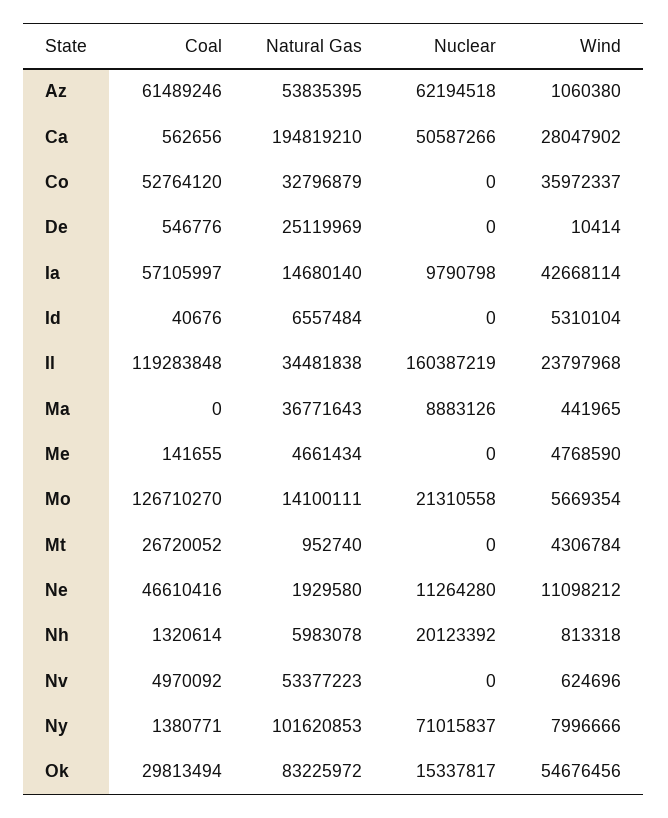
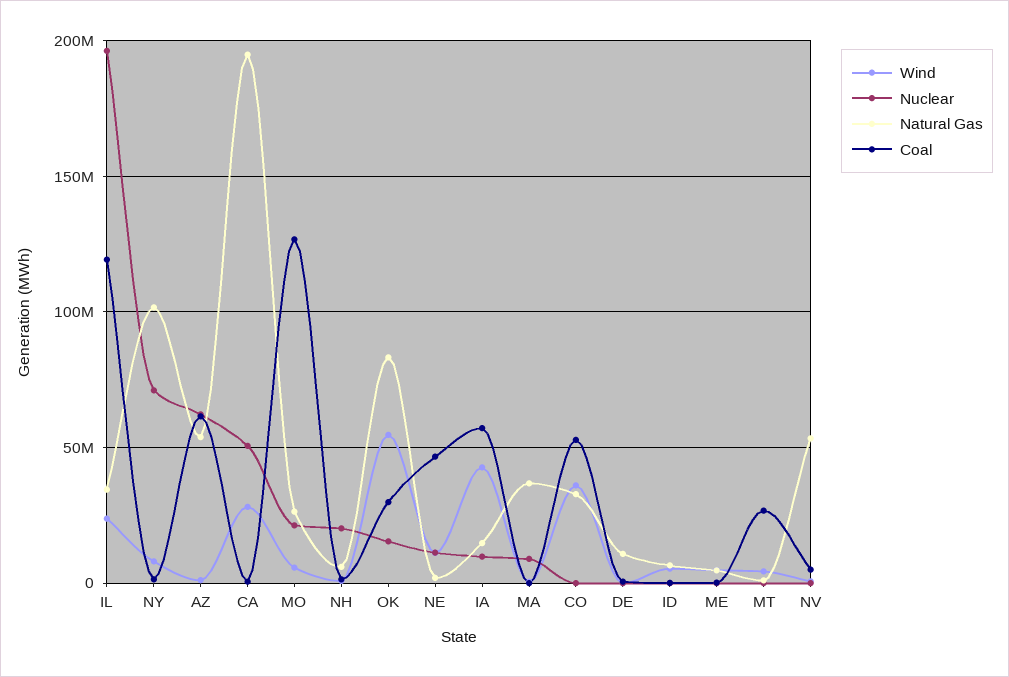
  {
    "Coal": {
      "Az": 61489246,
      "Ca": 562656,
      "Co": 52764120,
      "De": 546776,
      "Ia": 57105997,
      "Id": 40676,
      "Il": 119283848,
      "Ma": 0,
      "Me": 141655,
      "Mo": 126710270,
      "Mt": 26720052,
      "Ne": 46610416,
      "Nh": 1320614,
      "Nv": 4970092,
      "Ny": 1380771,
      "Ok": 29813494
    },
    "Natural Gas": {
      "Az": 53835395,
      "Ca": 194819210,
      "Co": 32796879,
-     "De": 25119969,
+     "De": 10000000,
      "Ia": 14680140,
      "Id": 6557484,
      "Il": 34481838,
      "Ma": 36771643,
      "Me": 4661434,
-     "Mo": 14100111,
+     "Mo": 25000000,
      "Mt": 952740,
      "Ne": 1929580,
      "Nh": 5983078,
      "Nv": 53377223,
      "Ny": 101620853,
      "Ok": 83225972
    },
    "Nuclear": {
      "Az": 62194518,
      "Ca": 50587266,
      "Co": 0,
      "De": 0,
      "Ia": 9790798,
      "Id": 0,
-     "Il": 160387219,
+     "Il": 195000000,
      "Ma": 8883126,
      "Me": 0,
      "Mo": 21310558,
      "Mt": 0,
      "Ne": 11264280,
      "Nh": 20123392,
      "Nv": 0,
      "Ny": 71015837,
      "Ok": 15337817
    },
    "Wind": {
      "Az": 1060380,
      "Ca": 28047902,
      "Co": 35972337,
      "De": 10414,
      "Ia": 42668114,
      "Id": 5310104,
      "Il": 23797968,
      "Ma": 441965,
      "Me": 4768590,
      "Mo": 5669354,
      "Mt": 4306784,
      "Ne": 11098212,
      "Nh": 813318,
      "Nv": 624696,
      "Ny": 7996666,
      "Ok": 54676456
    }
  }

